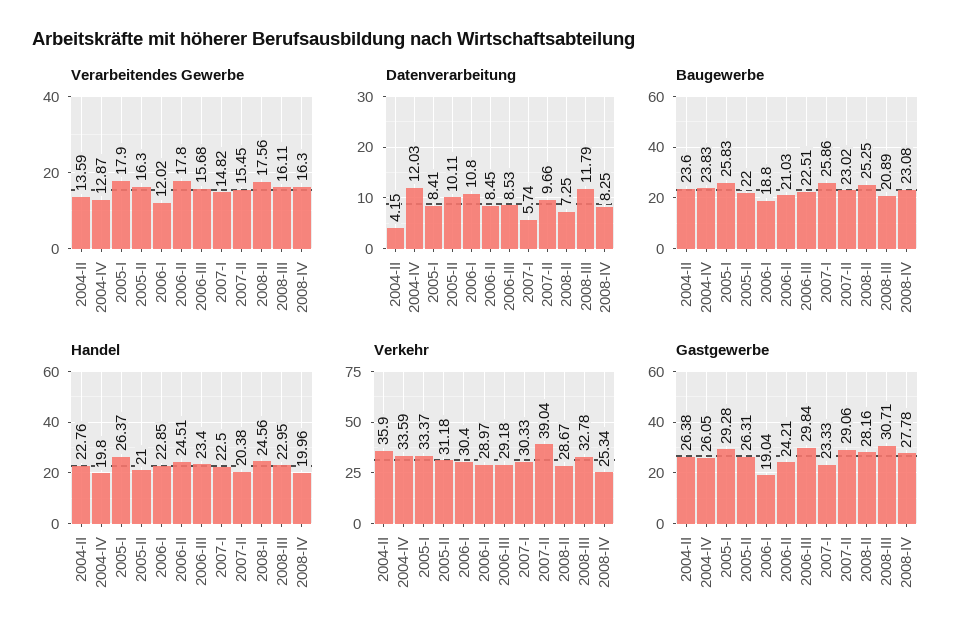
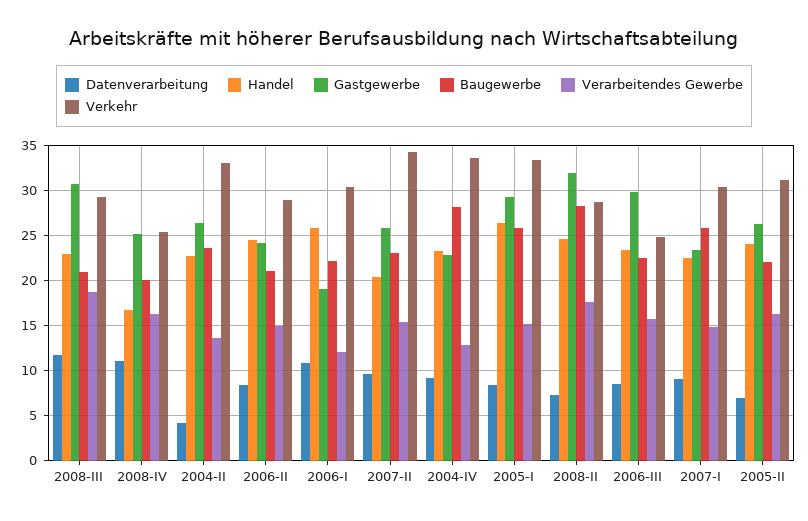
  {
    "Verarbeitendes Gewerbe": {
      "2004-II": 13.59,
      "2004-IV": 12.87,
-     "2005-I": 17.9,
+     "2005-I": 15,
      "2005-II": 16.3,
      "2006-I": 12.02,
-     "2006-II": 17.8,
+     "2006-II": 15,
      "2006-III": 15.68,
      "2007-I": 14.82,
      "2007-II": 15.45,
      "2008-II": 17.56,
-     "2008-III": 16.11,
+     "2008-III": 19,
      "2008-IV": 16.3
    },
    "Datenverarbeitung": {
      "2004-II": 4.15,
-     "2004-IV": 12.03,
+     "2004-IV": 9,
      "2005-I": 8.41,
-     "2005-II": 10.11,
+     "2005-II": 7,
      "2006-I": 10.8,
      "2006-II": 8.45,
      "2006-III": 8.53,
-     "2007-I": 5.74,
+     "2007-I": 9,
      "2007-II": 9.66,
      "2008-II": 7.25,
      "2008-III": 11.79,
-     "2008-IV": 8.25
+     "2008-IV": 11
    },
    "Baugewerbe": {
      "2004-II": 23.6,
-     "2004-IV": 23.83,
+     "2004-IV": 28,
      "2005-I": 25.83,
      "2005-II": 22,
-     "2006-I": 18.8,
+     "2006-I": 22,
      "2006-II": 21.03,
      "2006-III": 22.51,
      "2007-I": 25.86,
      "2007-II": 23.02,
-     "2008-II": 25.25,
+     "2008-II": 28,
      "2008-III": 20.89,
-     "2008-IV": 23.08
+     "2008-IV": 20
    },
    "Handel": {
      "2004-II": 22.76,
-     "2004-IV": 19.8,
+     "2004-IV": 23,
      "2005-I": 26.37,
-     "2005-II": 21,
+     "2005-II": 24,
-     "2006-I": 22.85,
+     "2006-I": 26,
      "2006-II": 24.51,
      "2006-III": 23.4,
      "2007-I": 22.5,
      "2007-II": 20.38,
      "2008-II": 24.56,
      "2008-III": 22.95,
-     "2008-IV": 19.96
+     "2008-IV": 17
    },
    "Verkehr": {
-     "2004-II": 35.9,
+     "2004-II": 33,
      "2004-IV": 33.59,
      "2005-I": 33.37,
      "2005-II": 31.18,
      "2006-I": 30.4,
      "2006-II": 28.97,
-     "2006-III": 29.18,
+     "2006-III": 25,
      "2007-I": 30.33,
-     "2007-II": 39.04,
+     "2007-II": 34,
      "2008-II": 28.67,
-     "2008-III": 32.78,
+     "2008-III": 29,
      "2008-IV": 25.34
    },
    "Gastgewerbe": {
      "2004-II": 26.38,
-     "2004-IV": 26.05,
+     "2004-IV": 23,
      "2005-I": 29.28,
      "2005-II": 26.31,
      "2006-I": 19.04,
      "2006-II": 24.21,
      "2006-III": 29.84,
      "2007-I": 23.33,
-     "2007-II": 29.06,
+     "2007-II": 26,
-     "2008-II": 28.16,
+     "2008-II": 32,
      "2008-III": 30.71,
-     "2008-IV": 27.78
+     "2008-IV": 25
    }
  }

